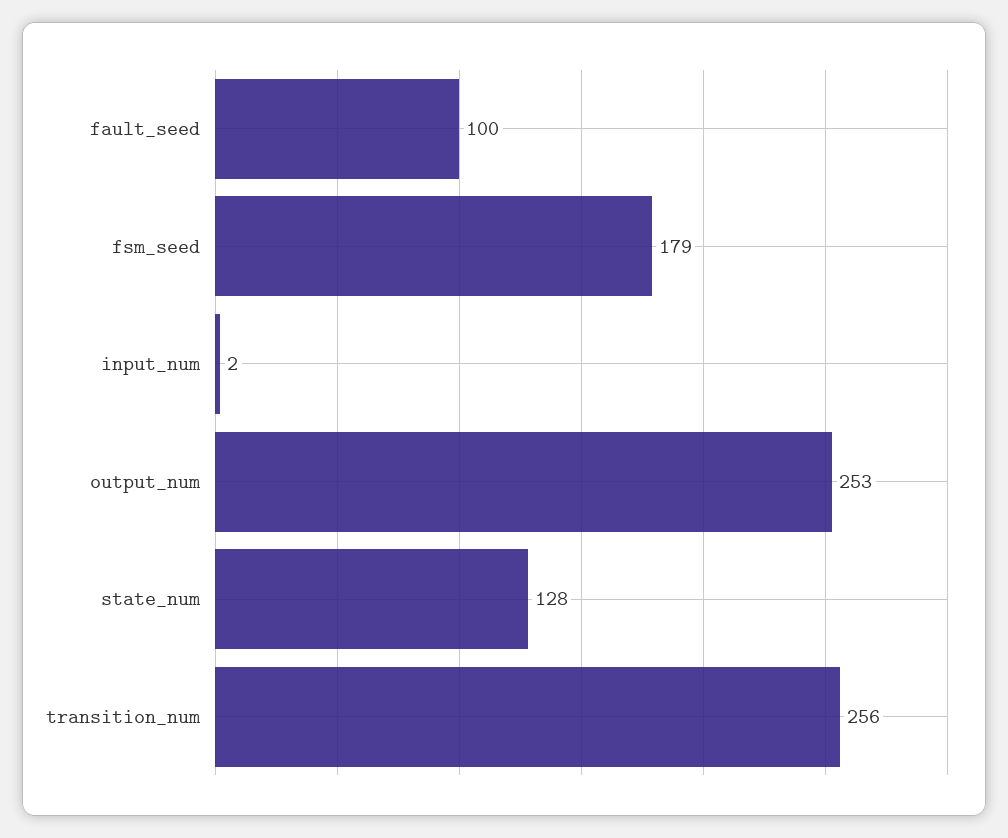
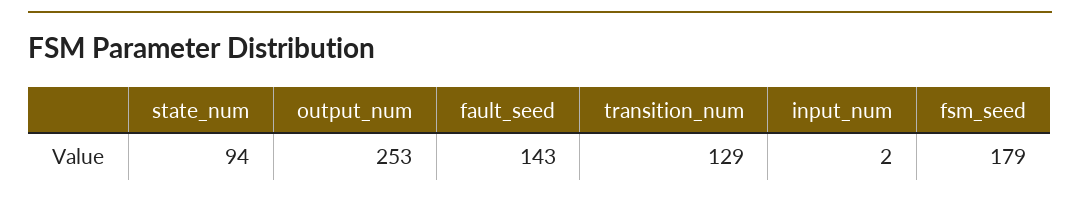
  {
-   "fault_seed": 100,
+   "fault_seed": 143,
    "fsm_seed": 179,
    "input_num": 2,
    "output_num": 253,
-   "state_num": 128,
+   "state_num": 94,
-   "transition_num": 256
+   "transition_num": 129
  }

